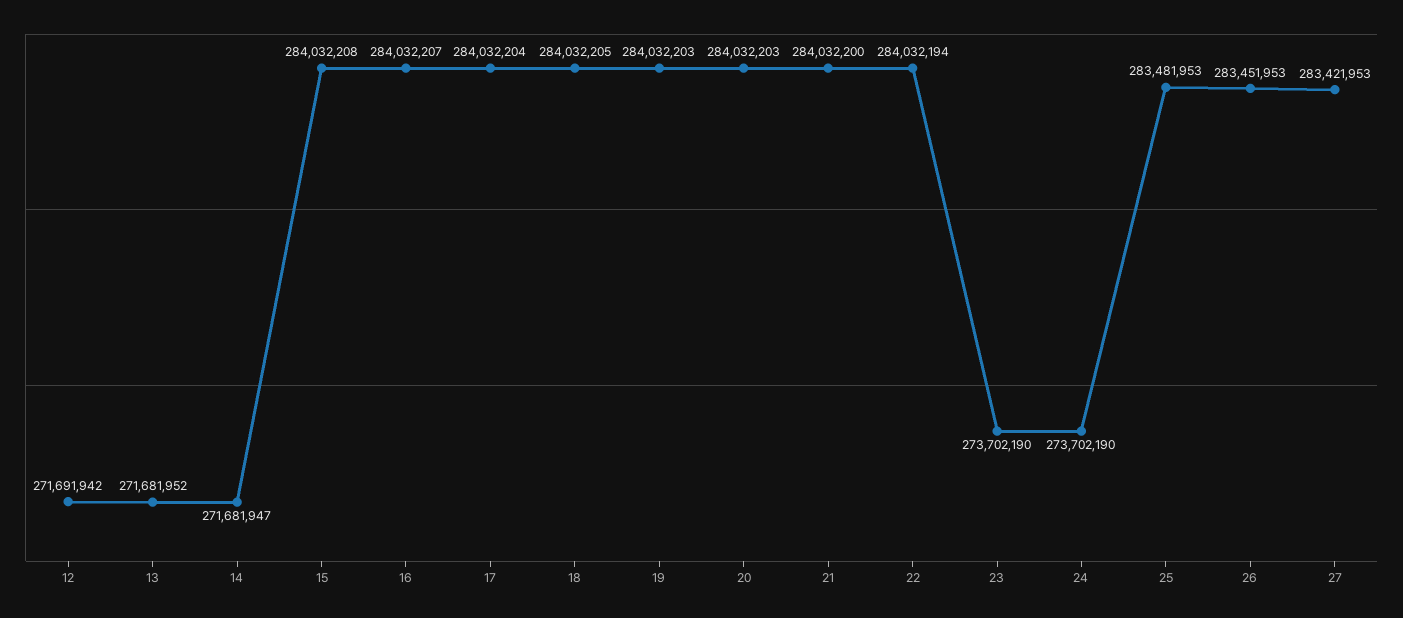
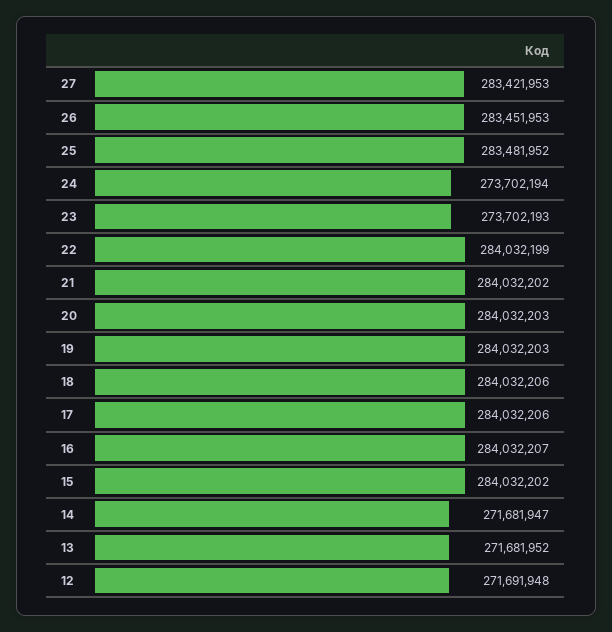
  {
-   "12": 271691942,
+   "12": 271691948,
    "13": 271681952,
    "14": 271681947,
-   "15": 284032208,
+   "15": 284032202,
    "16": 284032207,
-   "17": 284032204,
+   "17": 284032206,
-   "18": 284032205,
+   "18": 284032206,
    "19": 284032203,
    "20": 284032203,
-   "21": 284032200,
+   "21": 284032202,
-   "22": 284032194,
+   "22": 284032199,
-   "23": 273702190,
+   "23": 273702193,
-   "24": 273702190,
+   "24": 273702194,
-   "25": 283481953,
+   "25": 283481952,
    "26": 283451953,
    "27": 283421953
  }

